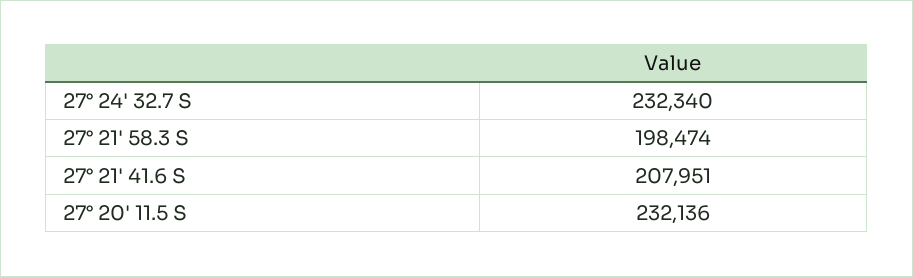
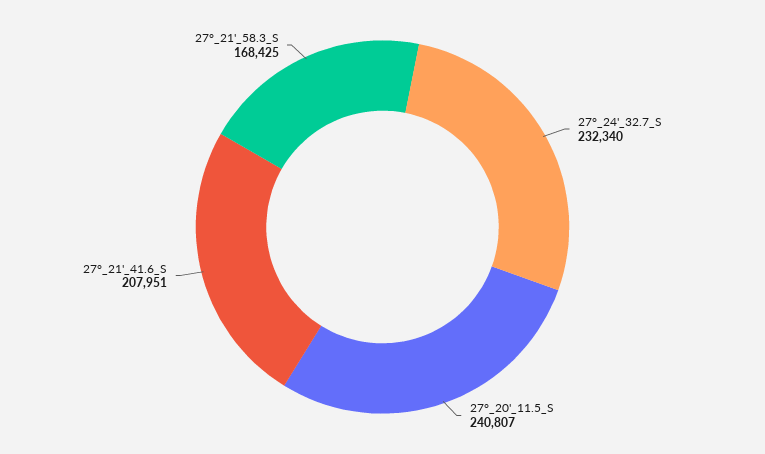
  {
    "27° 24' 32.7 S": 232340,
-   "27° 21' 58.3 S": 198474,
+   "27° 21' 58.3 S": 168425,
    "27° 21' 41.6 S": 207951,
-   "27° 20' 11.5 S": 232136
+   "27° 20' 11.5 S": 240807
  }

